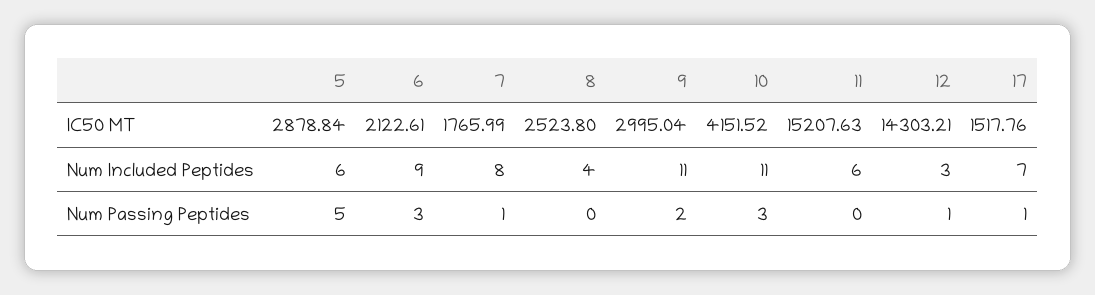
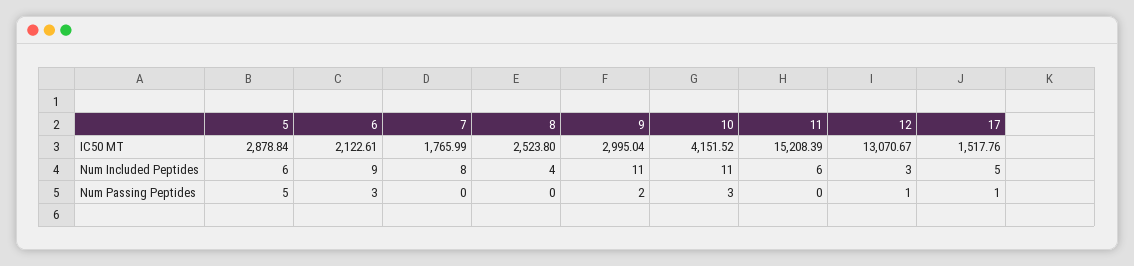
  {
    "5": {
      "IC50 MT": 2878.84,
      "Num Included Peptides": 6,
      "Num Passing Peptides": 5
    },
    "6": {
      "IC50 MT": 2122.61,
      "Num Included Peptides": 9,
      "Num Passing Peptides": 3
    },
    "7": {
      "IC50 MT": 1765.99,
      "Num Included Peptides": 8,
-     "Num Passing Peptides": 1
+     "Num Passing Peptides": 0
    },
    "8": {
      "IC50 MT": 2523.8,
      "Num Included Peptides": 4,
      "Num Passing Peptides": 0
    },
    "9": {
      "IC50 MT": 2995.04,
      "Num Included Peptides": 11,
      "Num Passing Peptides": 2
    },
    "10": {
      "IC50 MT": 4151.52,
      "Num Included Peptides": 11,
      "Num Passing Peptides": 3
    },
    "11": {
-     "IC50 MT": 15207.63,
+     "IC50 MT": 15208.39,
      "Num Included Peptides": 6,
      "Num Passing Peptides": 0
    },
    "12": {
-     "IC50 MT": 14303.21,
+     "IC50 MT": 13070.67,
      "Num Included Peptides": 3,
      "Num Passing Peptides": 1
    },
    "17": {
      "IC50 MT": 1517.76,
-     "Num Included Peptides": 7,
+     "Num Included Peptides": 5,
      "Num Passing Peptides": 1
    }
  }

